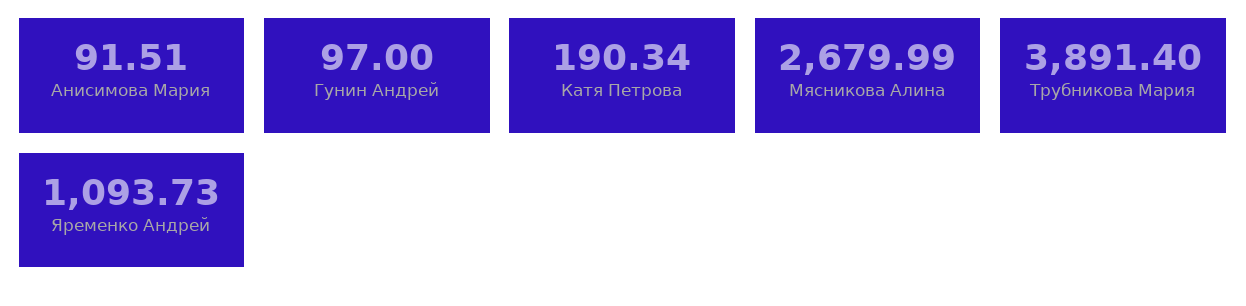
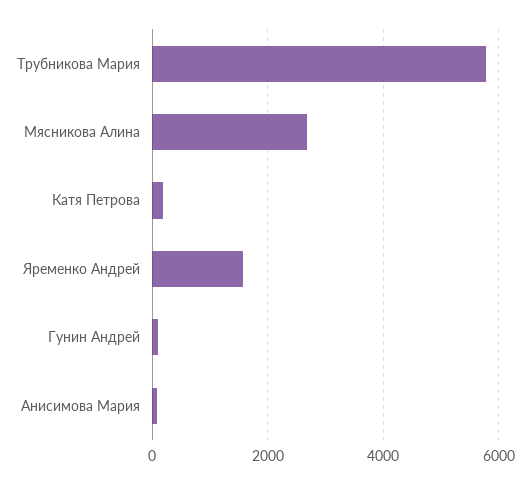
  {
    "Анисимова Мария": 91.51,
    "Гунин Андрей": 97,
    "Катя Петрова": 190.34,
    "Мясникова Алина": 2679.99,
-   "Трубникова Мария": 3891.4,
+   "Трубникова Мария": 5800,
-   "Яременко Андрей": 1093.73
+   "Яременко Андрей": 1600
  }

